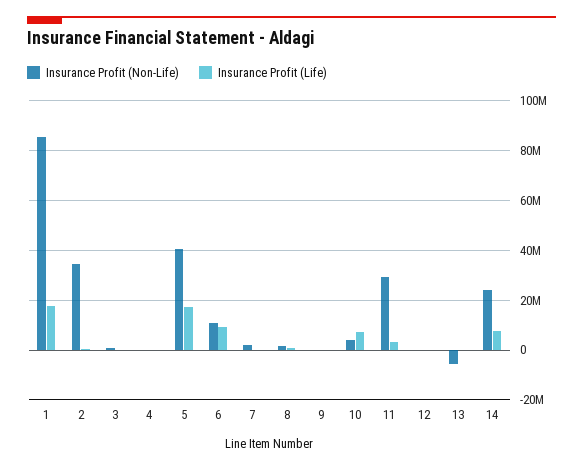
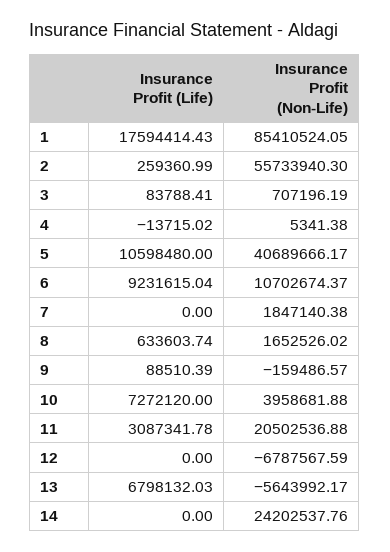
  {
    "Insurance Profit (Non-Life)": {
      "1": 85410524.05,
-     "2": 35000000,
+     "2": 55733940.3,
      "3": 707196.19,
      "4": 5341.38,
      "5": 40689666.17,
      "6": 10702674.37,
      "7": 1847140.38,
      "8": 1652526.02,
      "9": -159486.57,
      "10": 3958681.88,
-     "11": 30000000,
+     "11": 20502536.88,
-     "12": 0,
+     "12": -6787567.59,
      "13": -5643992.17,
      "14": 24202537.76
    },
    "Insurance Profit (Life)": {
      "1": 17594414.43,
      "2": 259360.99,
      "3": 83788.41,
      "4": -13715.02,
-     "5": 17500000,
+     "5": 10598480,
      "6": 9231615.04,
      "7": 0,
      "8": 633603.74,
      "9": 88510.39,
      "10": 7272120,
      "11": 3087341.78,
      "12": 0,
-     "13": 0,
+     "13": 6798132.03,
-     "14": 7500000
+     "14": 0
    }
  }

